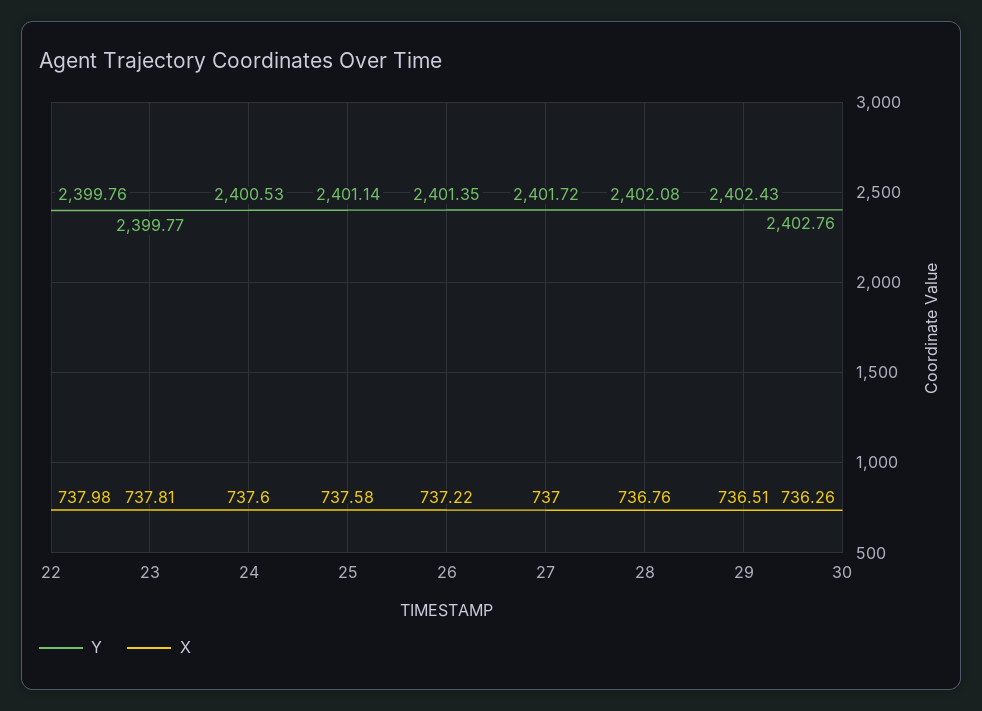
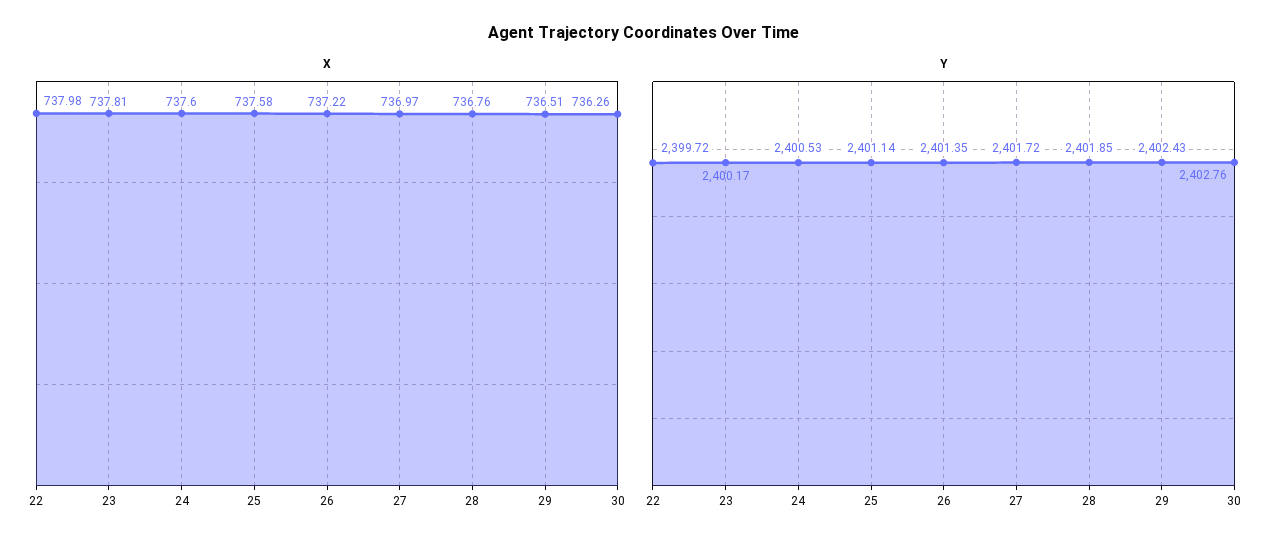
  {
    "Y": {
-     "22": 2399.76,
+     "22": 2399.72,
-     "23": 2399.77,
+     "23": 2400.17,
      "24": 2400.53,
      "25": 2401.14,
      "26": 2401.35,
      "27": 2401.72,
-     "28": 2402.08,
+     "28": 2401.85,
      "29": 2402.43,
      "30": 2402.76
    },
    "X": {
      "22": 737.98,
      "23": 737.81,
      "24": 737.6,
      "25": 737.58,
      "26": 737.22,
-     "27": 737,
+     "27": 736.97,
      "28": 736.76,
      "29": 736.51,
      "30": 736.26
    }
  }

